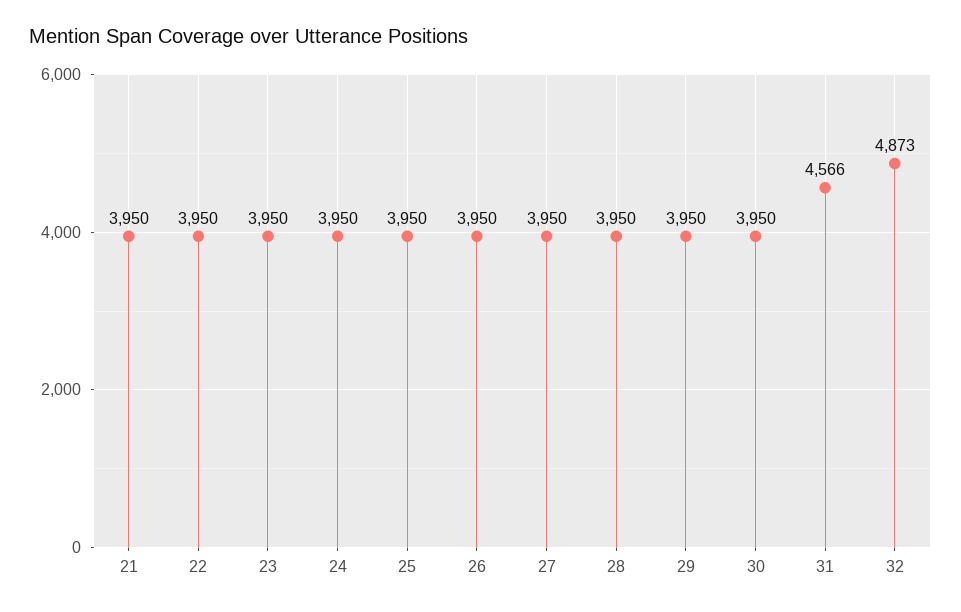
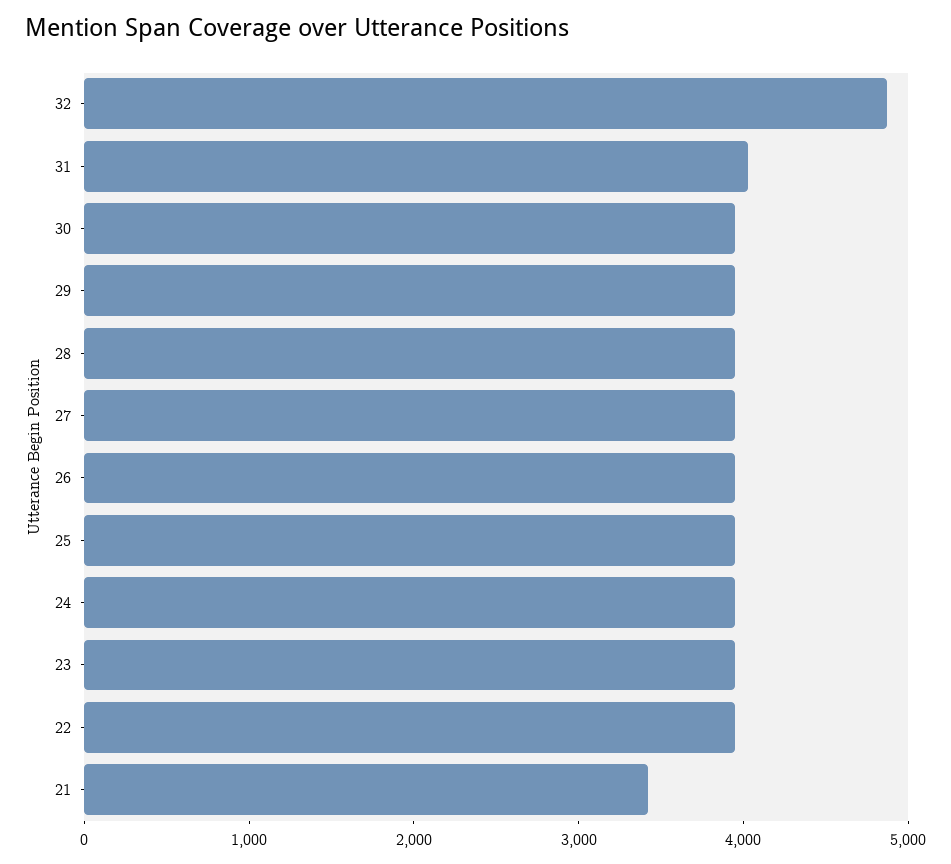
  {
-   "21": 3950,
+   "21": 3400,
    "22": 3950,
    "23": 3950,
    "24": 3950,
    "25": 3950,
    "26": 3950,
    "27": 3950,
    "28": 3950,
    "29": 3950,
    "30": 3950,
-   "31": 4566,
+   "31": 4000,
    "32": 4873
  }

